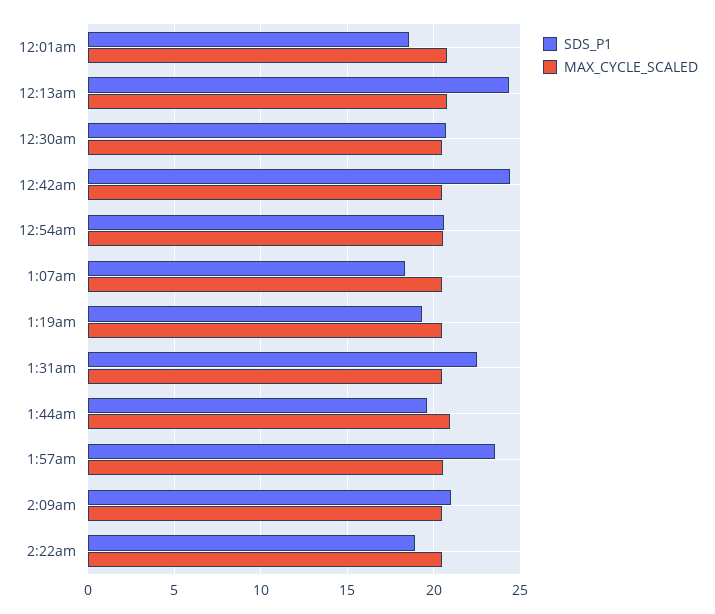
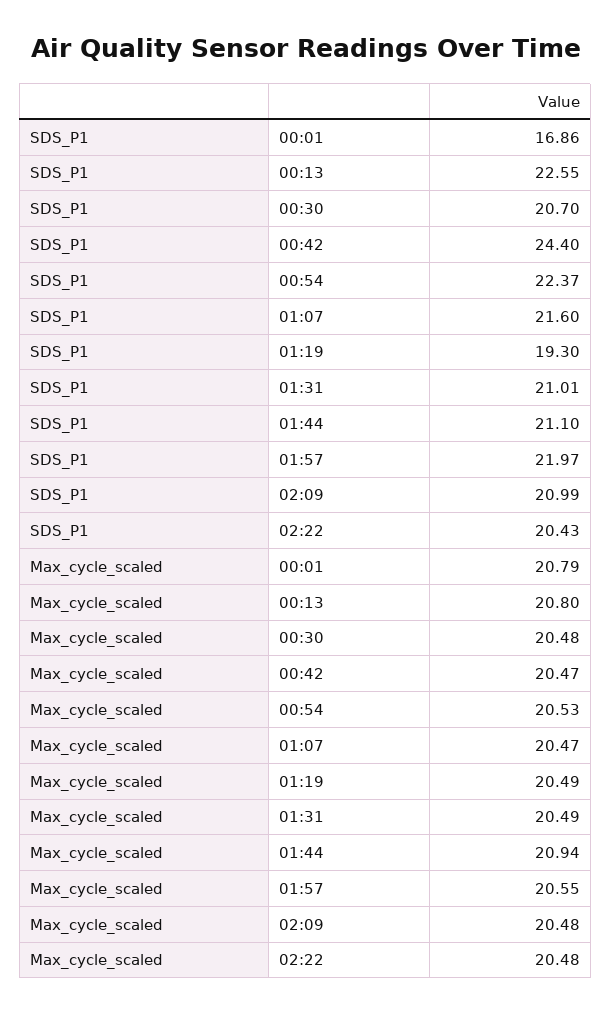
  {
    "SDS_P1": {
-     "12:01am": 18.5,
+     "12:01am": 16.86,
-     "12:13am": 24.5,
+     "12:13am": 22.55,
      "12:30am": 20.7,
      "12:42am": 24.4,
-     "12:54am": 20.5,
+     "12:54am": 22.37,
-     "1:07am": 18.5,
+     "1:07am": 21.6,
      "1:19am": 19.3,
-     "1:31am": 22.5,
+     "1:31am": 21.01,
-     "1:44am": 19.5,
+     "1:44am": 21.1,
-     "1:57am": 23.5,
+     "1:57am": 21.97,
      "2:09am": 20.99,
-     "2:22am": 19
+     "2:22am": 20.43
    },
    "MAX_CYCLE_SCALED": {
      "12:01am": 20.79,
      "12:13am": 20.8,
      "12:30am": 20.48,
      "12:42am": 20.47,
      "12:54am": 20.53,
      "1:07am": 20.47,
      "1:19am": 20.49,
      "1:31am": 20.49,
      "1:44am": 20.94,
      "1:57am": 20.55,
      "2:09am": 20.48,
      "2:22am": 20.48
    }
  }

